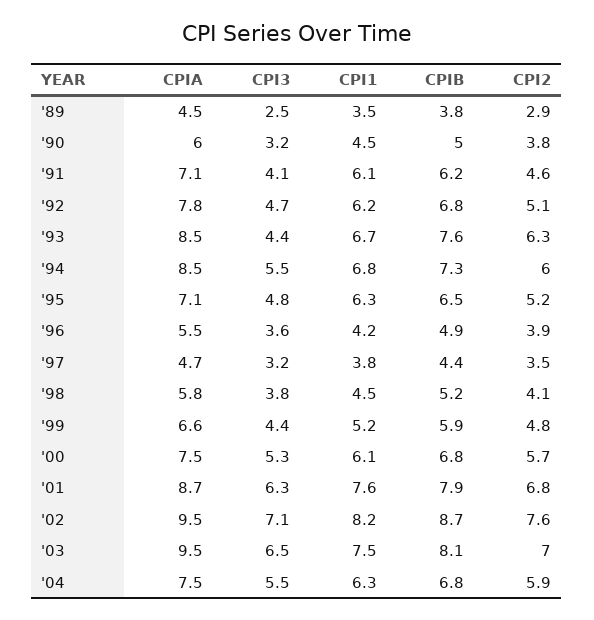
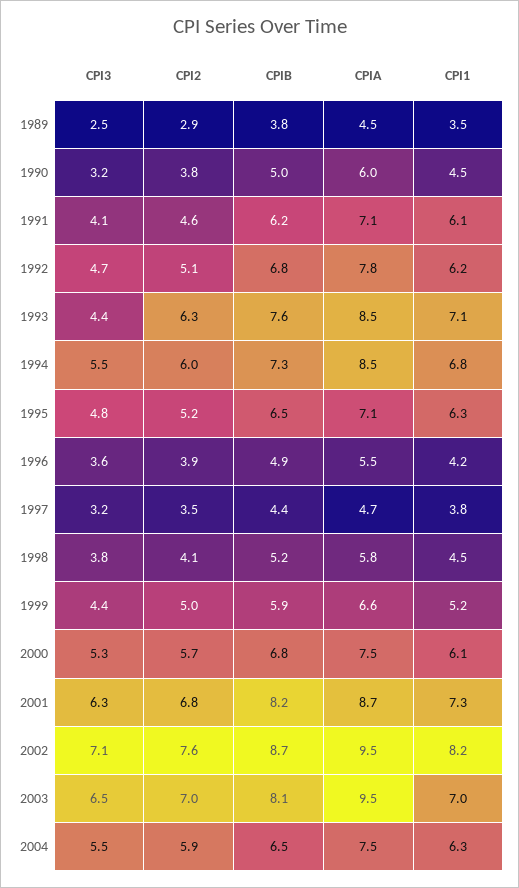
  {
    "CPIA": {
      "'89": 4.5,
      "'90": 6,
      "'91": 7.1,
      "'92": 7.8,
      "'93": 8.5,
      "'94": 8.5,
      "'95": 7.1,
      "'96": 5.5,
      "'97": 4.7,
      "'98": 5.8,
      "'99": 6.6,
      "'00": 7.5,
      "'01": 8.7,
      "'02": 9.5,
      "'03": 9.5,
      "'04": 7.5
    },
    "CPI3": {
      "'89": 2.5,
      "'90": 3.2,
      "'91": 4.1,
      "'92": 4.7,
      "'93": 4.4,
      "'94": 5.5,
      "'95": 4.8,
      "'96": 3.6,
      "'97": 3.2,
      "'98": 3.8,
      "'99": 4.4,
      "'00": 5.3,
      "'01": 6.3,
      "'02": 7.1,
      "'03": 6.5,
      "'04": 5.5
    },
    "CPI1": {
      "'89": 3.5,
      "'90": 4.5,
      "'91": 6.1,
      "'92": 6.2,
-     "'93": 6.7,
+     "'93": 7.1,
      "'94": 6.8,
      "'95": 6.3,
      "'96": 4.2,
      "'97": 3.8,
      "'98": 4.5,
      "'99": 5.2,
      "'00": 6.1,
-     "'01": 7.6,
+     "'01": 7.3,
      "'02": 8.2,
-     "'03": 7.5,
+     "'03": 7,
      "'04": 6.3
    },
    "CPIB": {
      "'89": 3.8,
      "'90": 5,
      "'91": 6.2,
      "'92": 6.8,
      "'93": 7.6,
      "'94": 7.3,
      "'95": 6.5,
      "'96": 4.9,
      "'97": 4.4,
      "'98": 5.2,
      "'99": 5.9,
      "'00": 6.8,
-     "'01": 7.9,
+     "'01": 8.2,
      "'02": 8.7,
      "'03": 8.1,
-     "'04": 6.8
+     "'04": 6.5
    },
    "CPI2": {
      "'89": 2.9,
      "'90": 3.8,
      "'91": 4.6,
      "'92": 5.1,
      "'93": 6.3,
      "'94": 6,
      "'95": 5.2,
      "'96": 3.9,
      "'97": 3.5,
      "'98": 4.1,
-     "'99": 4.8,
+     "'99": 5,
      "'00": 5.7,
      "'01": 6.8,
      "'02": 7.6,
      "'03": 7,
      "'04": 5.9
    }
  }

